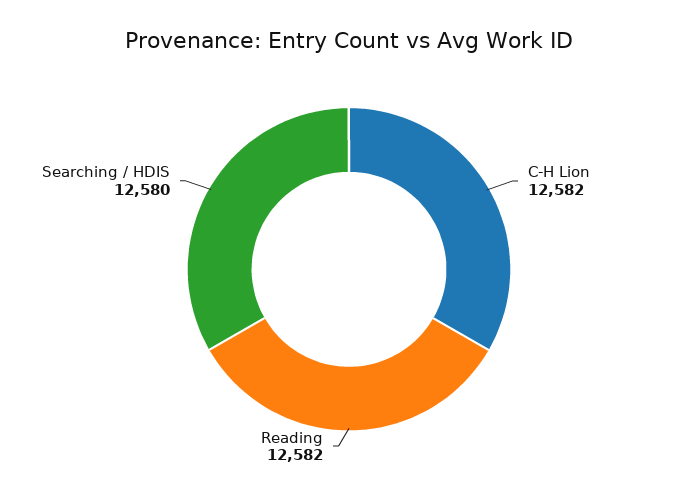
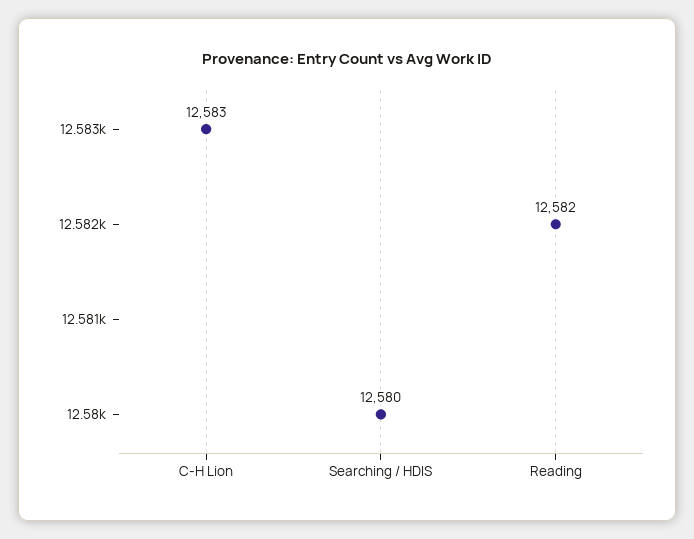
  {
-   "C-H Lion": 12582,
+   "C-H Lion": 12583,
    "Reading": 12582,
    "Searching / HDIS": 12580
  }

